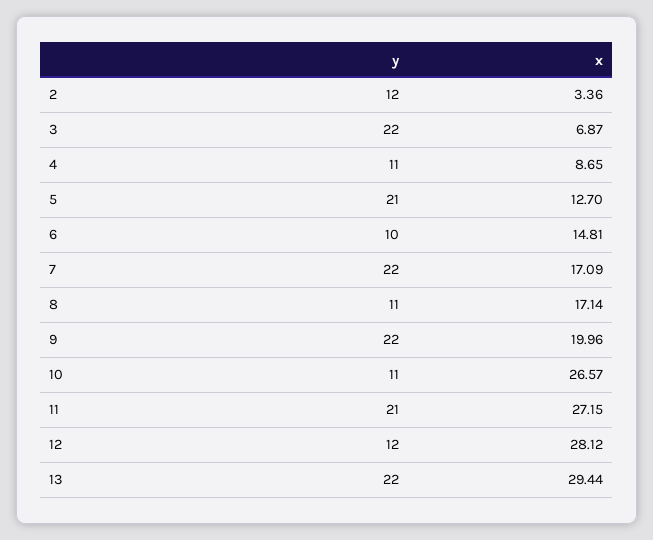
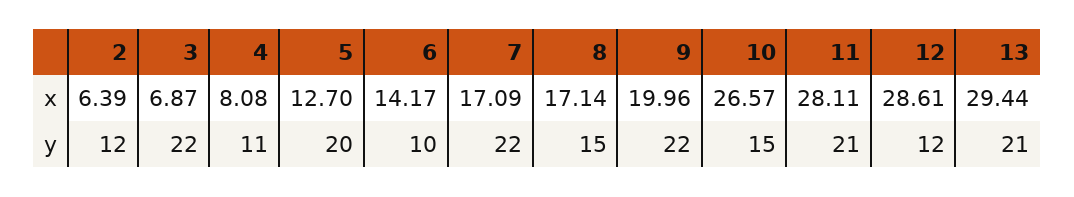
  {
    "y": {
      "2": 12,
      "3": 22,
      "4": 11,
-     "5": 21,
+     "5": 20,
      "6": 10,
      "7": 22,
-     "8": 11,
+     "8": 15,
      "9": 22,
-     "10": 11,
+     "10": 15,
      "11": 21,
      "12": 12,
-     "13": 22
+     "13": 21
    },
    "x": {
-     "2": 3.36,
+     "2": 6.39,
      "3": 6.87,
-     "4": 8.65,
+     "4": 8.08,
      "5": 12.7,
-     "6": 14.81,
+     "6": 14.17,
      "7": 17.09,
      "8": 17.14,
      "9": 19.96,
      "10": 26.57,
-     "11": 27.15,
+     "11": 28.11,
-     "12": 28.12,
+     "12": 28.61,
      "13": 29.44
    }
  }

